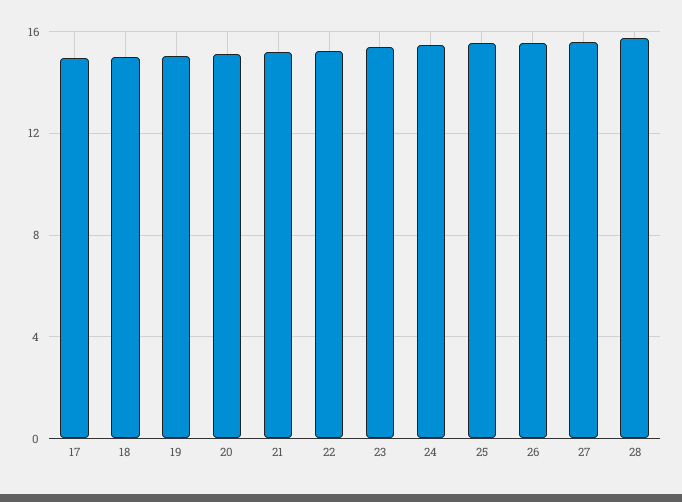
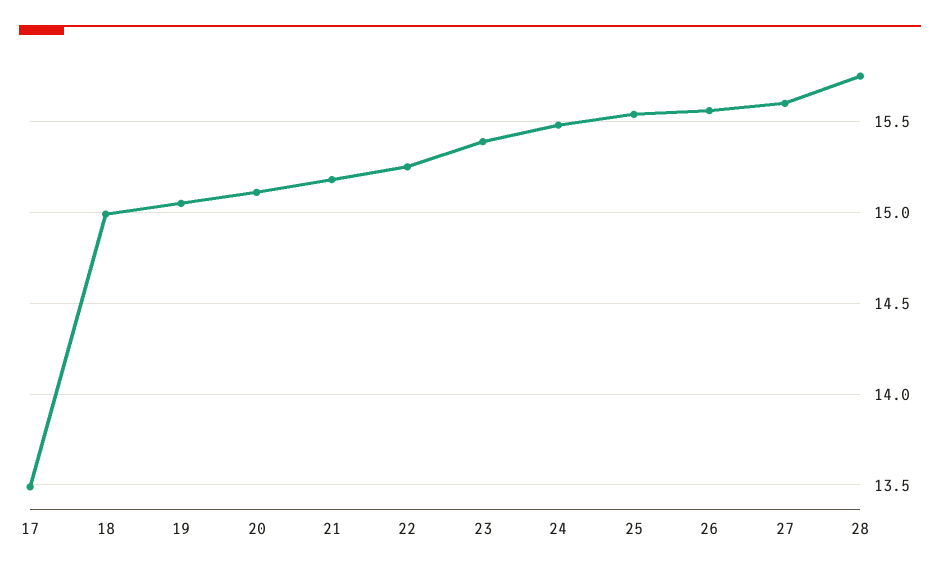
  {
-   "17": 15,
+   "17": 13.5,
    "18": 15,
    "19": 15.05,
    "20": 15.1,
    "21": 15.2,
    "22": 15.25,
    "23": 15.4,
    "24": 15.5,
    "25": 15.55,
    "26": 15.55,
    "27": 15.6,
    "28": 15.75
  }

